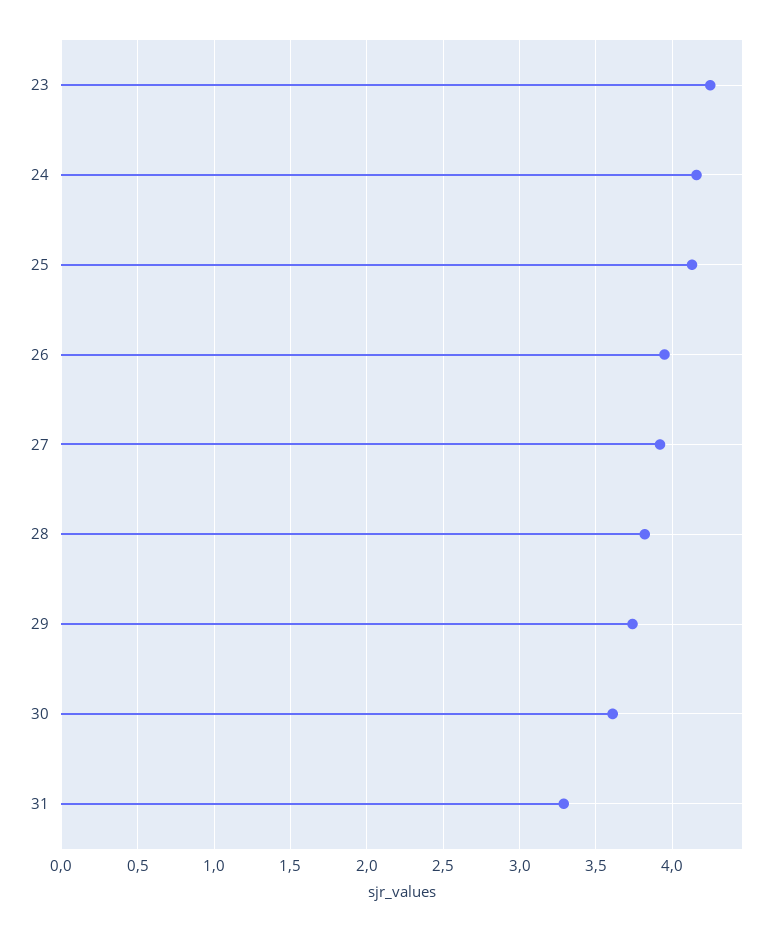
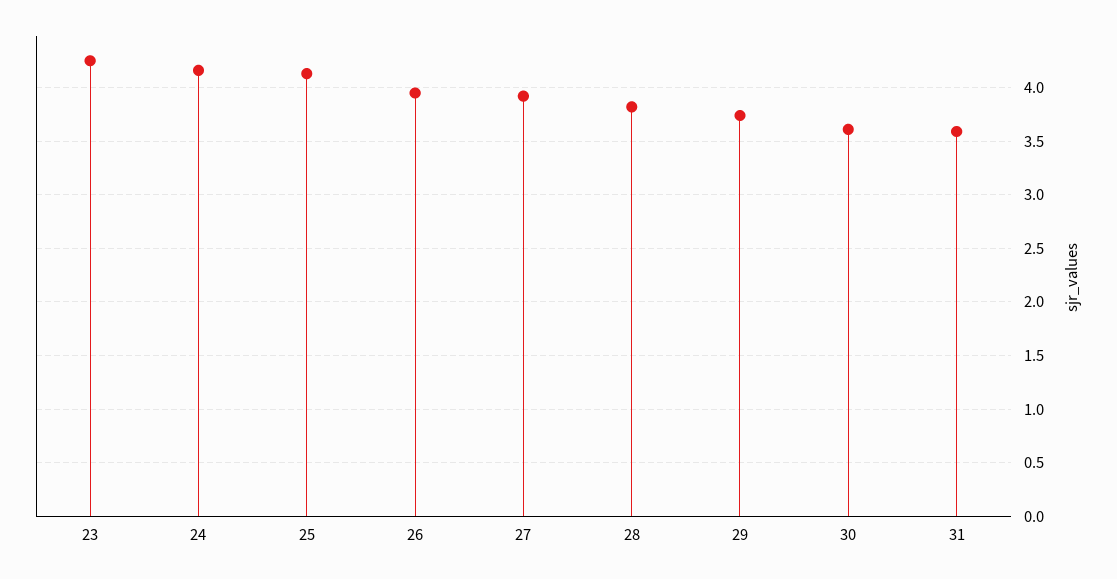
  {
    "23": 4.25,
    "24": 4.15,
    "25": 4.15,
    "26": 3.95,
    "27": 3.9,
    "28": 3.8,
    "29": 3.75,
    "30": 3.6,
-   "31": 3.3
+   "31": 3.6
  }

